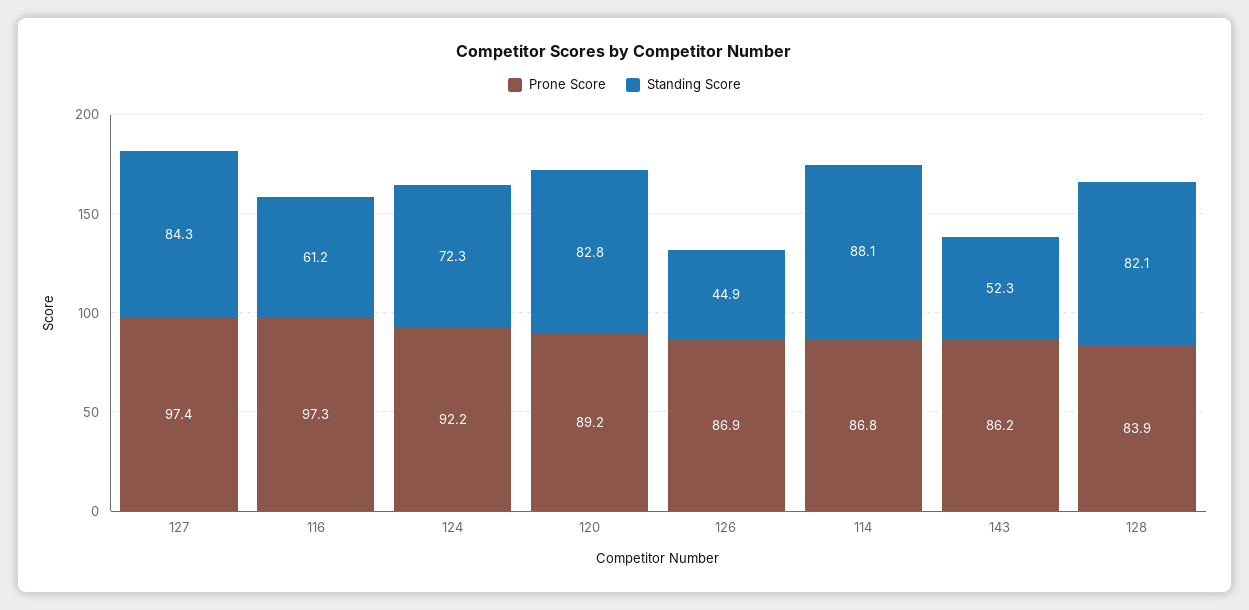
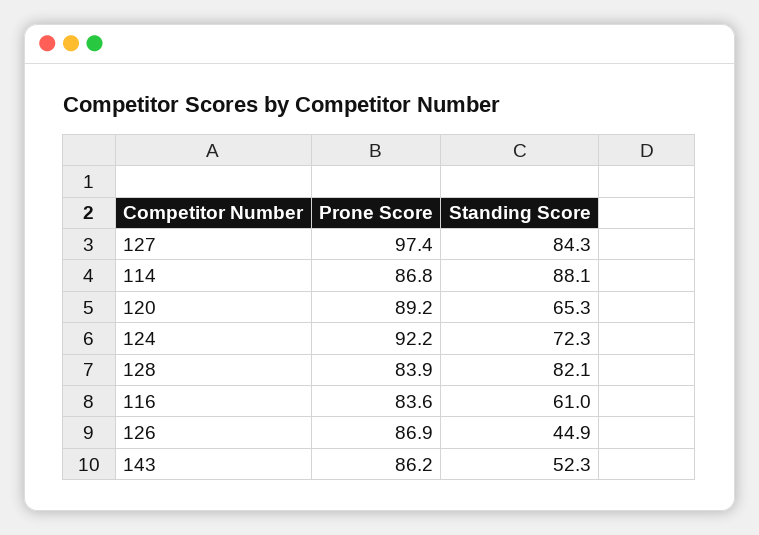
  {
    "Prone Score": {
      "127": 97.4,
-     "116": 97.3,
+     "116": 83.6,
      "124": 92.2,
      "120": 89.2,
      "126": 86.9,
      "114": 86.8,
      "143": 86.2,
      "128": 83.9
    },
    "Standing Score": {
      "127": 84.3,
-     "116": 61.2,
+     "116": 61,
      "124": 72.3,
-     "120": 82.8,
+     "120": 65.3,
      "126": 44.9,
      "114": 88.1,
      "143": 52.3,
      "128": 82.1
    }
  }

